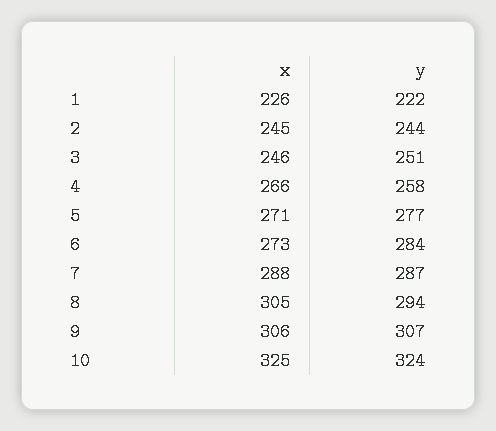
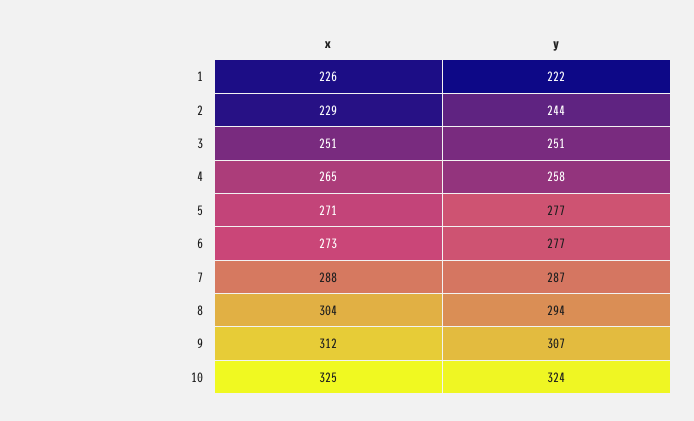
  {
    "x": {
      "1": 226,
-     "2": 245,
+     "2": 229,
-     "3": 246,
+     "3": 251,
-     "4": 266,
+     "4": 265,
      "5": 271,
      "6": 273,
      "7": 288,
-     "8": 305,
+     "8": 304,
-     "9": 306,
+     "9": 312,
      "10": 325
    },
    "y": {
      "1": 222,
      "2": 244,
      "3": 251,
      "4": 258,
      "5": 277,
-     "6": 284,
+     "6": 277,
      "7": 287,
      "8": 294,
      "9": 307,
      "10": 324
    }
  }

